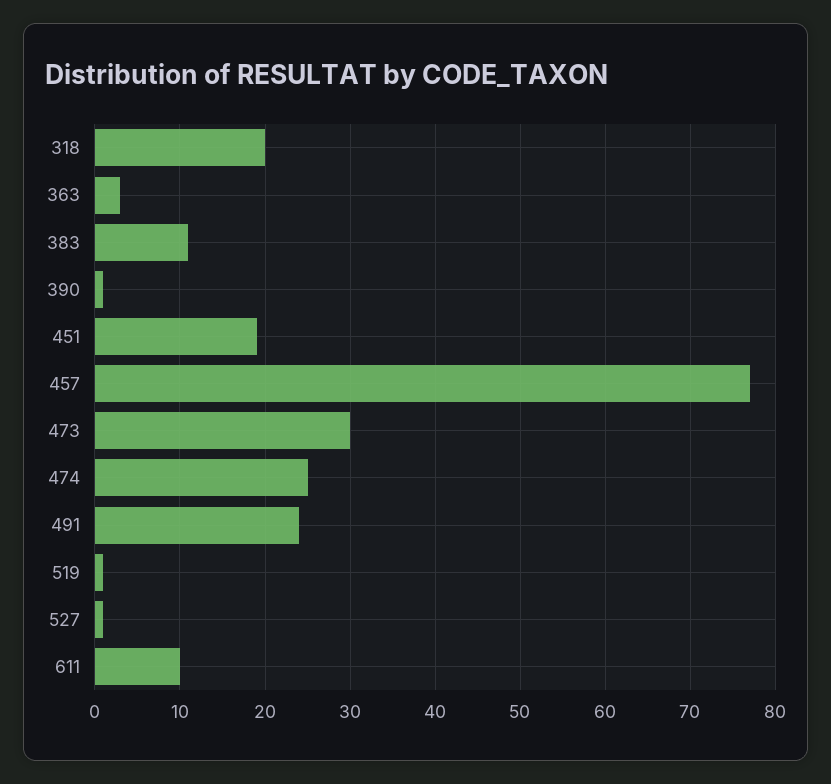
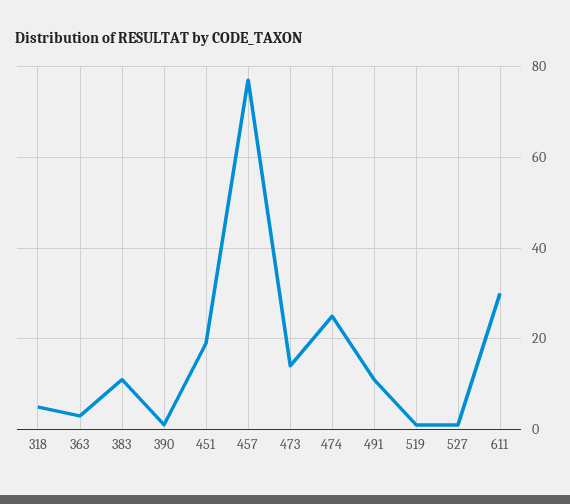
  {
-   "318": 20,
+   "318": 5,
    "363": 3,
    "383": 11,
    "390": 1,
    "451": 19,
    "457": 77,
-   "473": 30,
+   "473": 15,
    "474": 25,
-   "491": 24,
+   "491": 10,
    "519": 1,
    "527": 1,
-   "611": 10
+   "611": 30
  }

